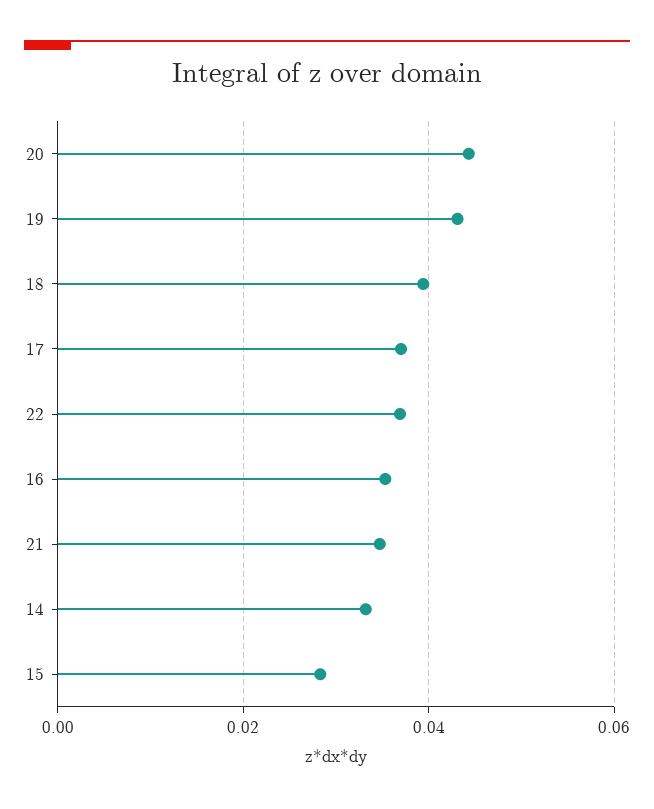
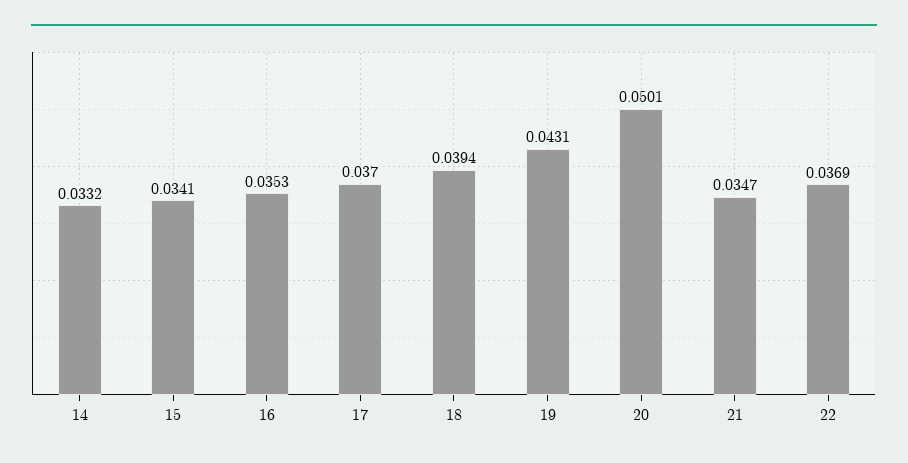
  {
-   "20": 0.044,
+   "20": 0.0501,
    "19": 0.0431,
    "18": 0.0394,
    "17": 0.037,
    "22": 0.0369,
    "16": 0.0353,
    "21": 0.0347,
    "14": 0.0332,
-   "15": 0.028
+   "15": 0.0341
  }

